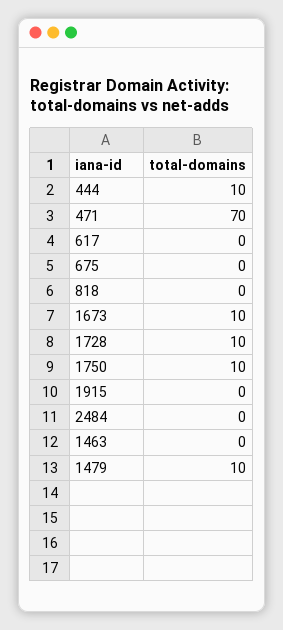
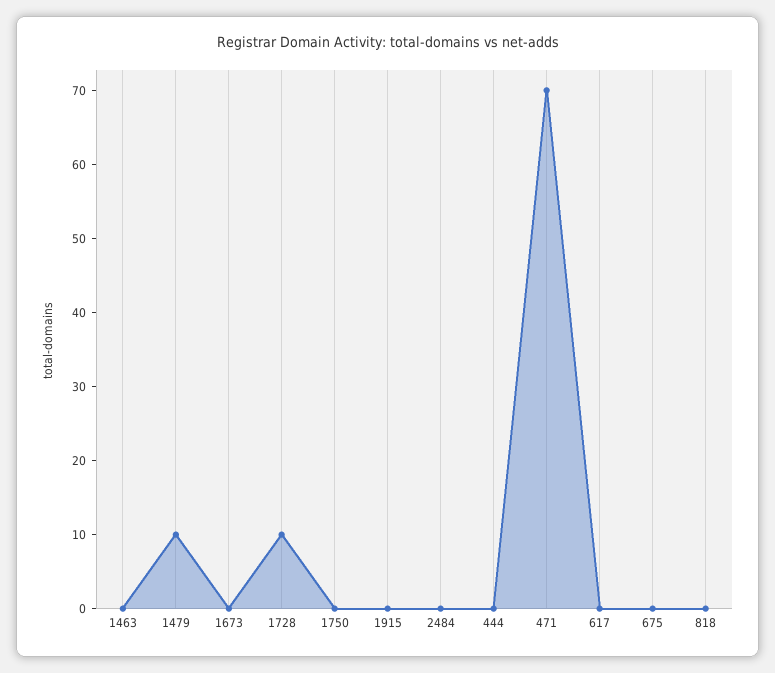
  {
-   "444": 10,
+   "444": 0,
    "471": 70,
    "617": 0,
    "675": 0,
    "818": 0,
-   "1673": 10,
+   "1673": 0,
    "1728": 10,
-   "1750": 10,
+   "1750": 0,
    "1915": 0,
    "2484": 0,
    "1463": 0,
    "1479": 10
  }

